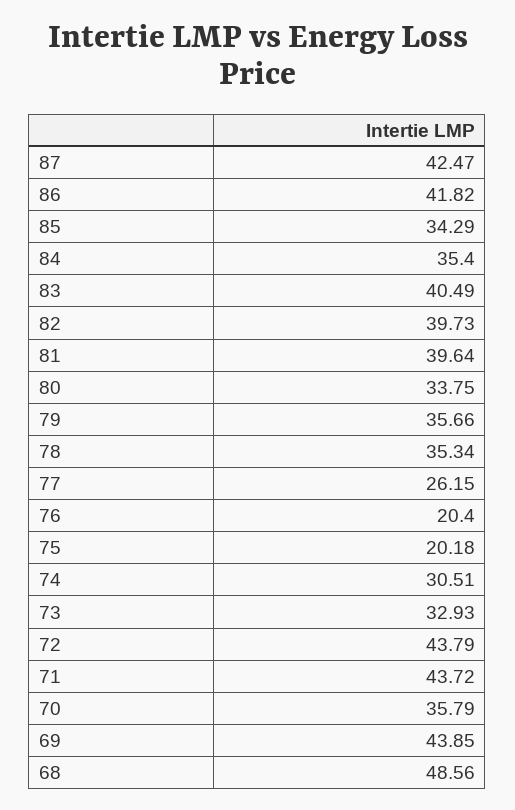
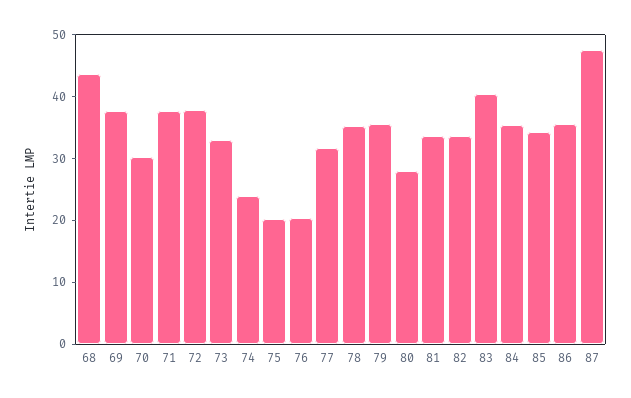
  {
-   "87": 42.47,
+   "87": 48,
-   "86": 41.82,
+   "86": 36,
    "85": 34.29,
    "84": 35.4,
    "83": 40.49,
-   "82": 39.73,
+   "82": 34,
-   "81": 39.64,
+   "81": 34,
-   "80": 33.75,
+   "80": 28,
    "79": 35.66,
    "78": 35.34,
-   "77": 26.15,
+   "77": 32,
    "76": 20.4,
    "75": 20.18,
-   "74": 30.51,
+   "74": 24,
    "73": 32.93,
-   "72": 43.79,
+   "72": 38,
-   "71": 43.72,
+   "71": 38,
-   "70": 35.79,
+   "70": 30,
-   "69": 43.85,
+   "69": 38,
-   "68": 48.56
+   "68": 44
  }

